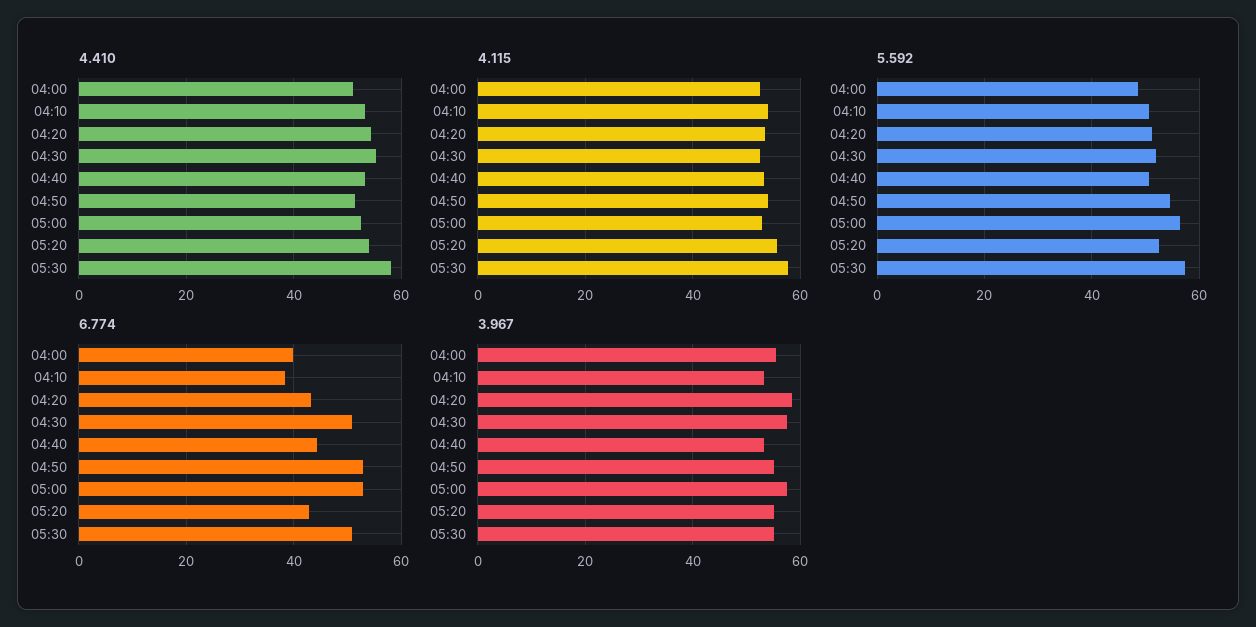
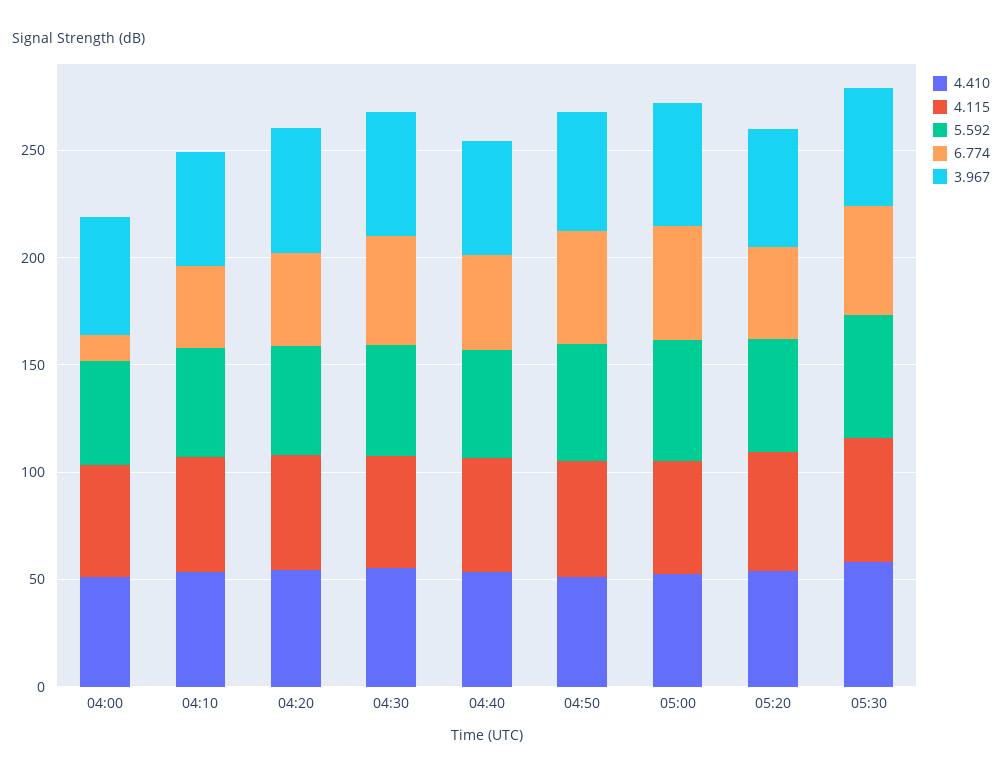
  {
    "4.410": {
      "04:00": 52,
      "04:10": 54,
      "04:20": 54,
      "04:30": 56,
      "04:40": 54,
      "04:50": 52,
      "05:00": 52,
      "05:20": 54,
      "05:30": 58
    },
    "4.115": {
      "04:00": 52,
      "04:10": 54,
      "04:20": 54,
      "04:30": 52,
      "04:40": 54,
      "04:50": 54,
      "05:00": 52,
      "05:20": 56,
      "05:30": 58
    },
    "5.592": {
      "04:00": 48,
      "04:10": 50,
      "04:20": 52,
      "04:30": 52,
      "04:40": 50,
      "04:50": 54,
      "05:00": 56,
      "05:20": 52,
      "05:30": 58
    },
    "6.774": {
-     "04:00": 40,
+     "04:00": 10,
      "04:10": 38,
      "04:20": 44,
      "04:30": 50,
      "04:40": 44,
      "04:50": 52,
      "05:00": 52,
      "05:20": 42,
      "05:30": 50
    },
    "3.967": {
      "04:00": 56,
      "04:10": 54,
      "04:20": 58,
      "04:30": 58,
      "04:40": 54,
      "04:50": 56,
      "05:00": 58,
      "05:20": 56,
      "05:30": 56
    }
  }

